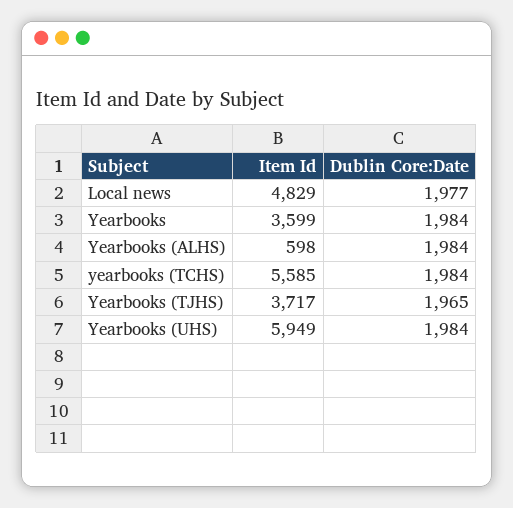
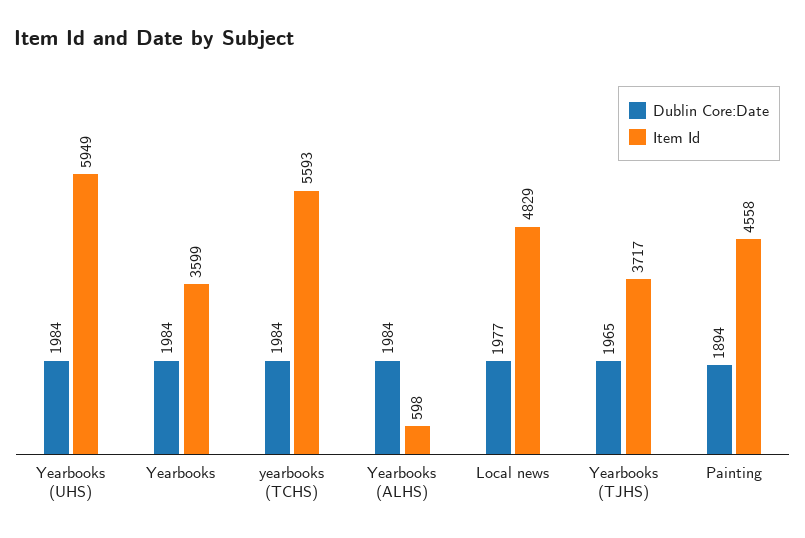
  {
    "Item Id": {
      "Local news": 4829,
      "Yearbooks": 3599,
      "Yearbooks (ALHS)": 598,
-     "yearbooks (TCHS)": 5585,
+     "yearbooks (TCHS)": 5593,
      "Yearbooks (TJHS)": 3717,
-     "Yearbooks (UHS)": 5949
+     "Yearbooks (UHS)": 5949,
+     "Painting": 4558
    },
    "Dublin Core:Date": {
      "Local news": 1977,
      "Yearbooks": 1984,
      "Yearbooks (ALHS)": 1984,
      "yearbooks (TCHS)": 1984,
      "Yearbooks (TJHS)": 1965,
-     "Yearbooks (UHS)": 1984
+     "Yearbooks (UHS)": 1984,
+     "Painting": 1894
    }
  }

